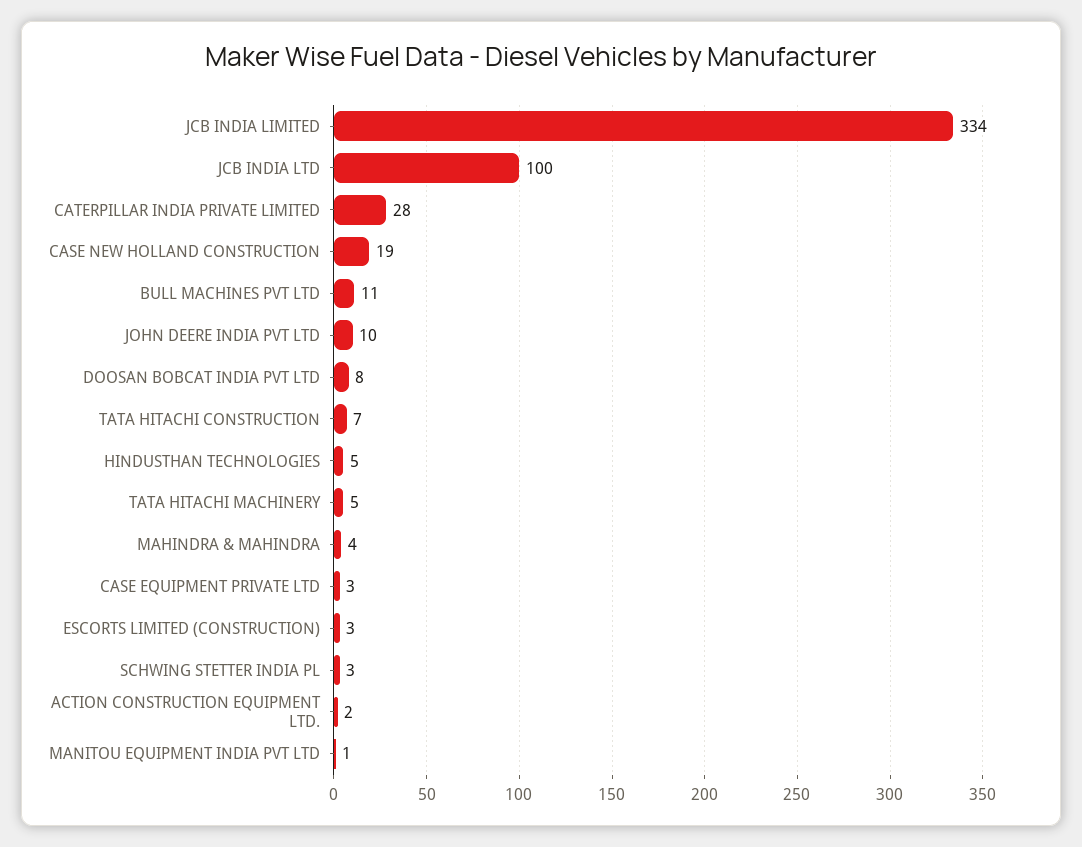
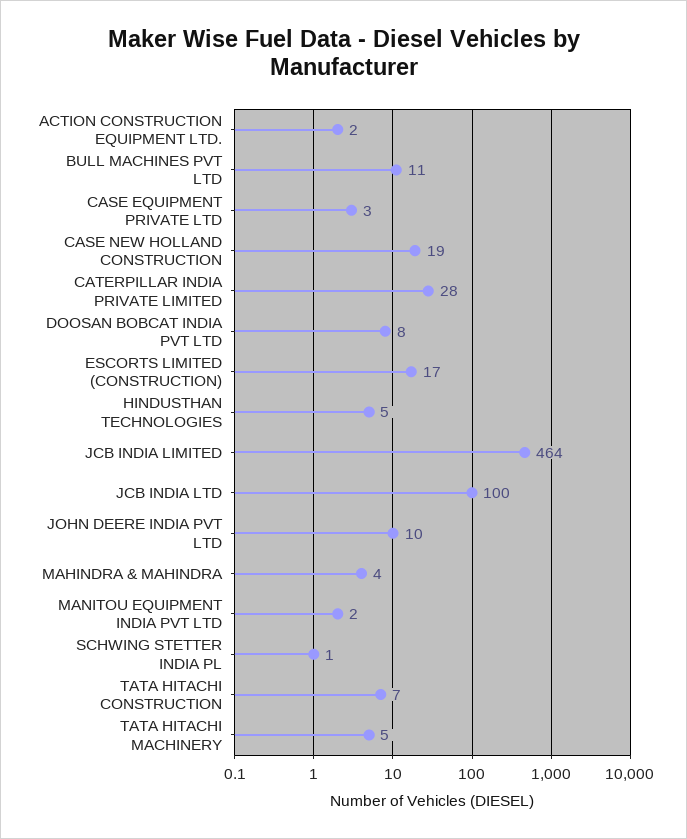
  {
-   "JCB INDIA LIMITED": 334,
+   "JCB INDIA LIMITED": 464,
    "JCB INDIA LTD": 100,
    "CATERPILLAR INDIA PRIVATE LIMITED": 28,
    "CASE NEW HOLLAND CONSTRUCTION": 19,
    "BULL MACHINES PVT LTD": 11,
    "JOHN DEERE INDIA PVT LTD": 10,
    "DOOSAN BOBCAT INDIA PVT LTD": 8,
    "TATA HITACHI CONSTRUCTION": 7,
    "HINDUSTHAN TECHNOLOGIES": 5,
    "TATA HITACHI MACHINERY": 5,
    "MAHINDRA & MAHINDRA": 4,
    "CASE EQUIPMENT PRIVATE LTD": 3,
-   "ESCORTS LIMITED (CONSTRUCTION)": 3,
+   "ESCORTS LIMITED (CONSTRUCTION)": 17,
-   "SCHWING STETTER INDIA PL": 3,
+   "SCHWING STETTER INDIA PL": 1,
    "ACTION CONSTRUCTION EQUIPMENT LTD.": 2,
-   "MANITOU EQUIPMENT INDIA PVT LTD": 1
+   "MANITOU EQUIPMENT INDIA PVT LTD": 2
  }

